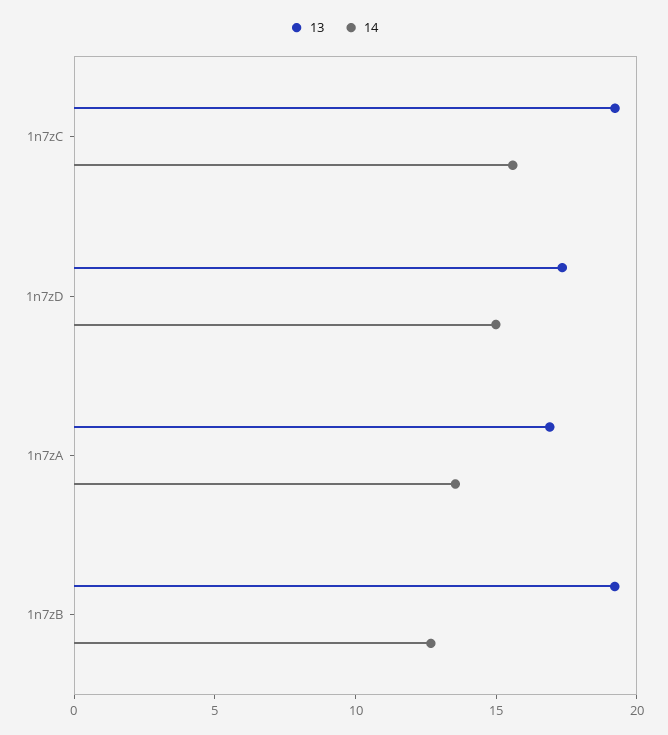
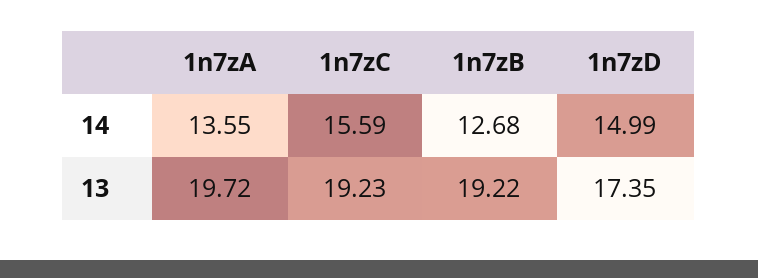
  {
    "13": {
      "1n7zC": 19.23,
      "1n7zD": 17.35,
-     "1n7zA": 17,
+     "1n7zA": 19.72,
      "1n7zB": 19.22
    },
    "14": {
      "1n7zC": 15.59,
      "1n7zD": 14.99,
      "1n7zA": 13.55,
      "1n7zB": 12.68
    }
  }

